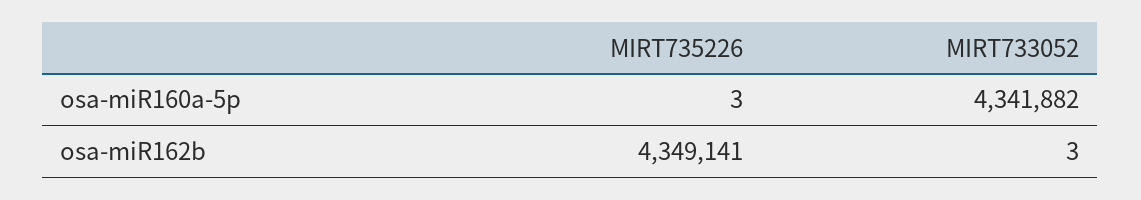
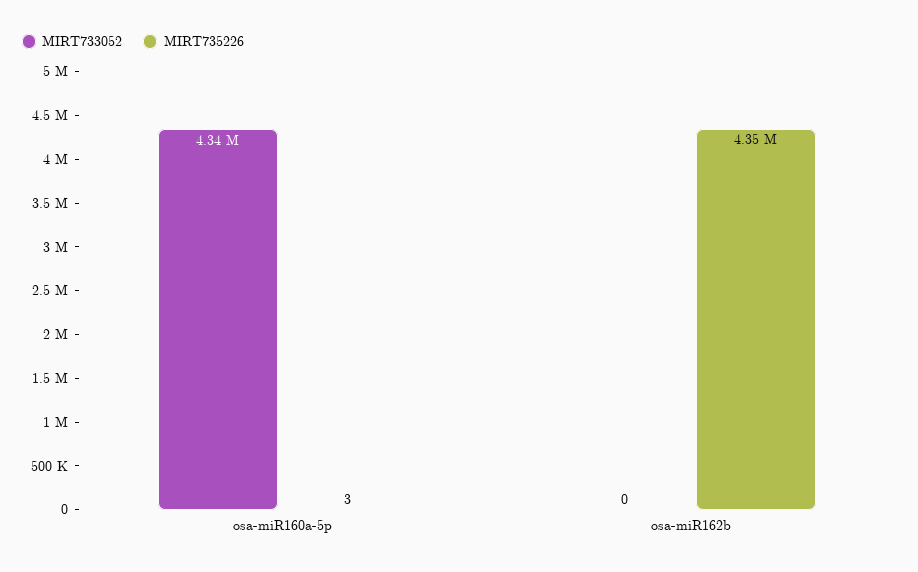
  {
    "MIRT735226": {
      "osa-miR160a-5p": 3,
      "osa-miR162b": 4349141
    },
    "MIRT733052": {
      "osa-miR160a-5p": 4341882,
-     "osa-miR162b": 3
+     "osa-miR162b": 0
    }
  }

